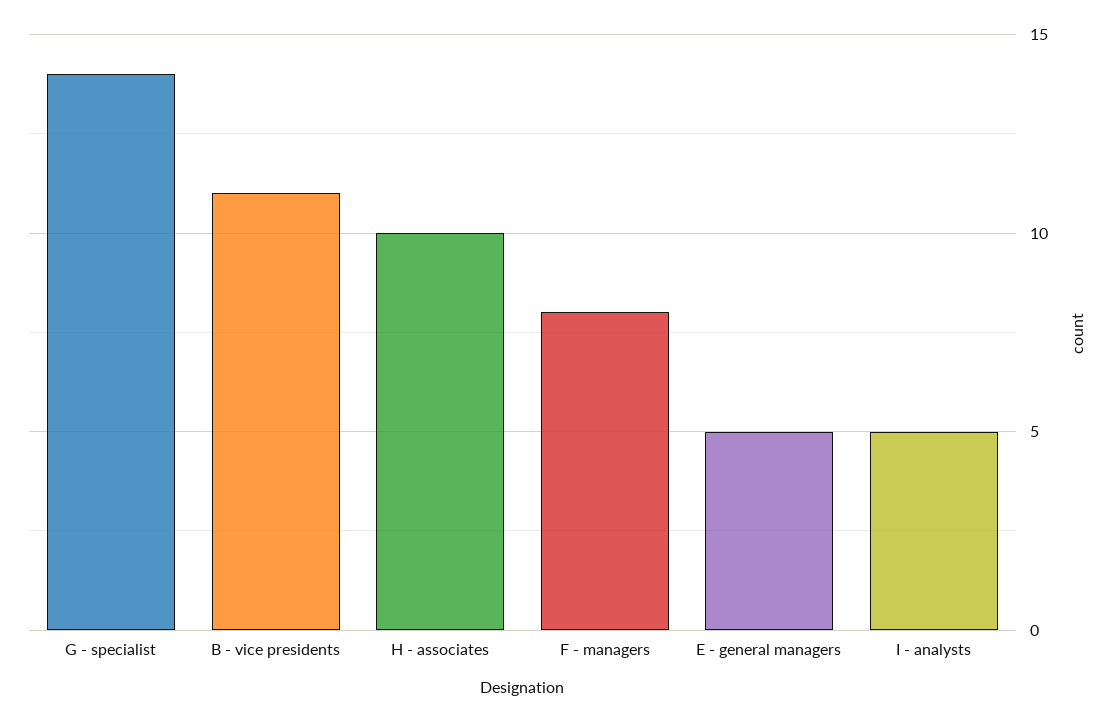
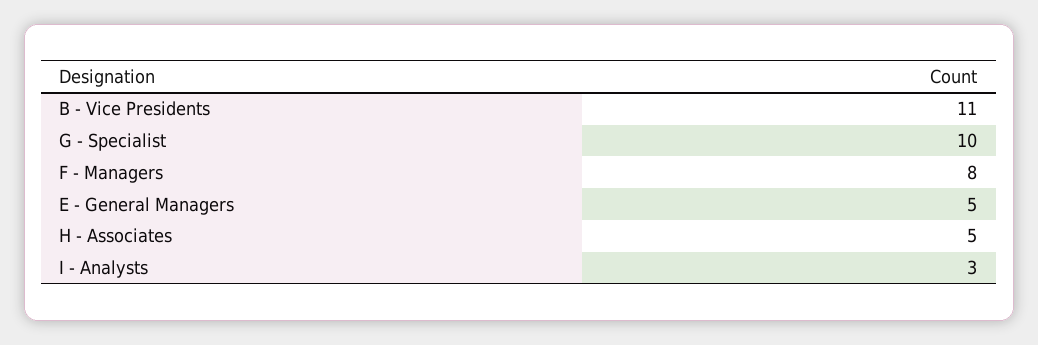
  {
-   "G - specialist": 14,
+   "G - specialist": 10,
    "B - vice presidents": 11,
-   "H - associates": 10,
+   "H - associates": 5,
    "F - managers": 8,
    "E - general managers": 5,
-   "I - analysts": 5
+   "I - analysts": 3
  }

